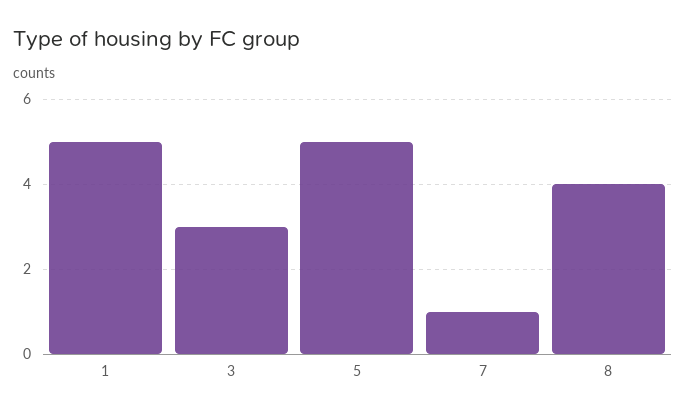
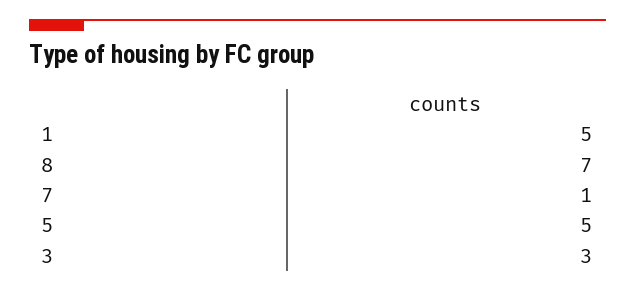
  {
    "1": 5,
    "3": 3,
    "5": 5,
    "7": 1,
-   "8": 4
+   "8": 7
  }

